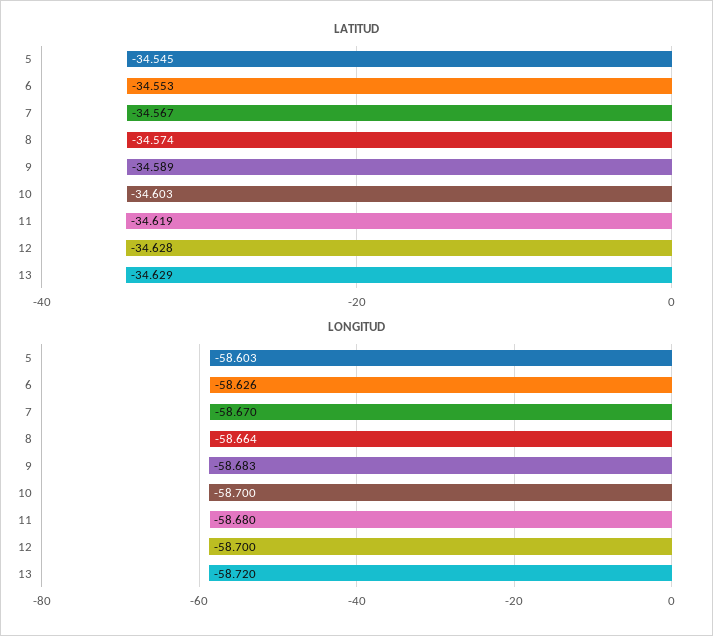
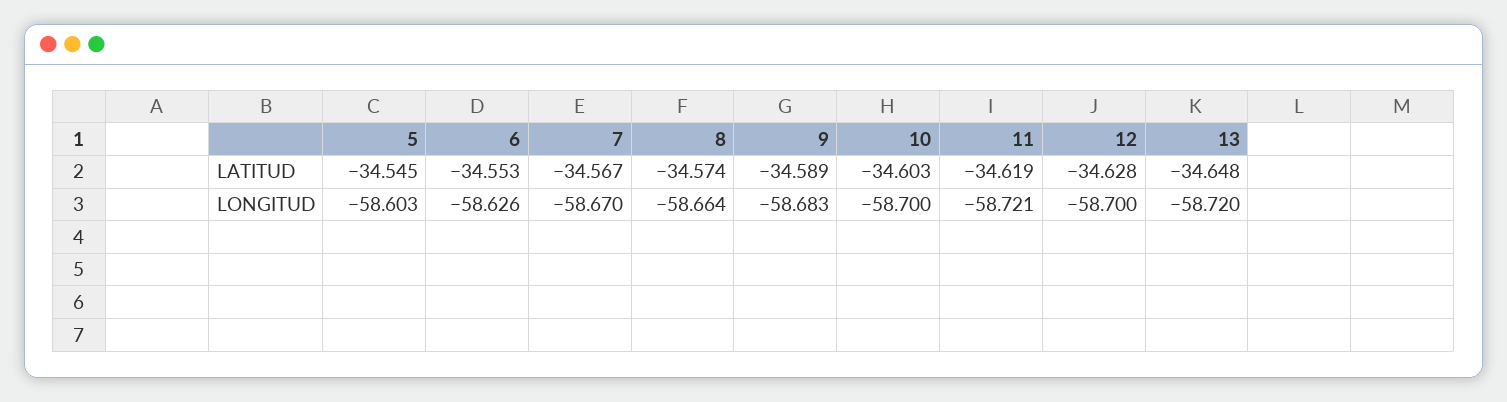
  {
    "LATITUD": {
      "5": -34.545,
      "6": -34.553,
      "7": -34.567,
      "8": -34.574,
      "9": -34.589,
      "10": -34.603,
      "11": -34.619,
      "12": -34.628,
-     "13": -34.629
+     "13": -34.648
    },
    "LONGITUD": {
      "5": -58.603,
      "6": -58.626,
      "7": -58.67,
      "8": -58.664,
      "9": -58.683,
      "10": -58.7,
-     "11": -58.68,
+     "11": -58.721,
      "12": -58.7,
      "13": -58.72
    }
  }

